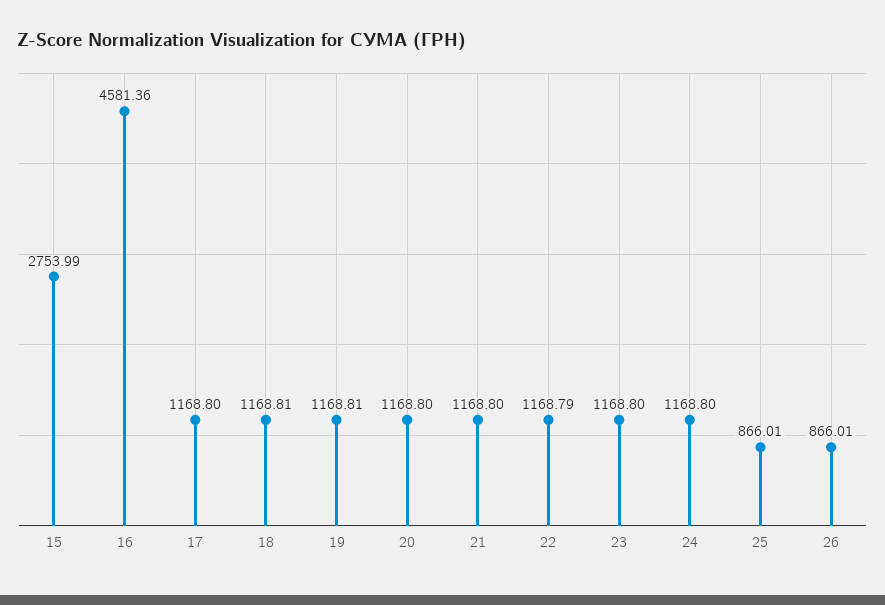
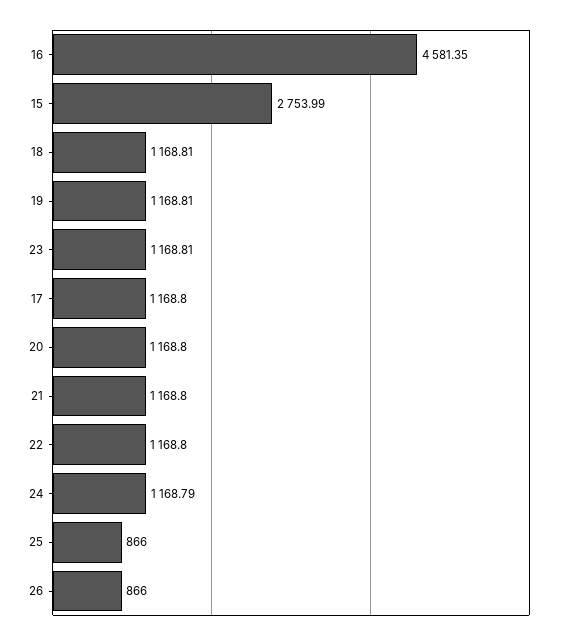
  {
    "15": 2753.99,
-   "16": 4581.36,
+   "16": 4581.35,
    "17": 1168.8,
    "18": 1168.81,
    "19": 1168.81,
    "20": 1168.8,
    "21": 1168.8,
-   "22": 1168.79,
+   "22": 1168.8,
-   "23": 1168.8,
+   "23": 1168.81,
-   "24": 1168.8,
+   "24": 1168.79,
-   "25": 866.01,
+   "25": 866,
-   "26": 866.01
+   "26": 866
  }

